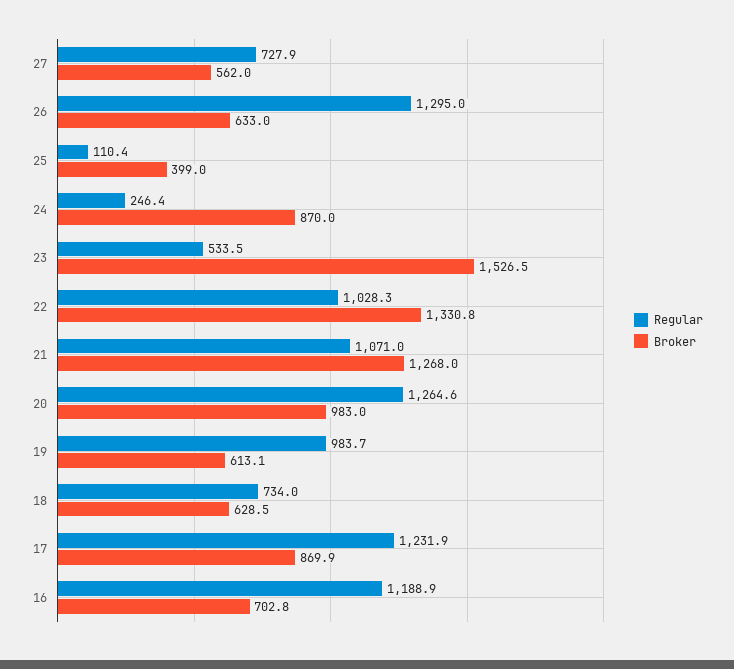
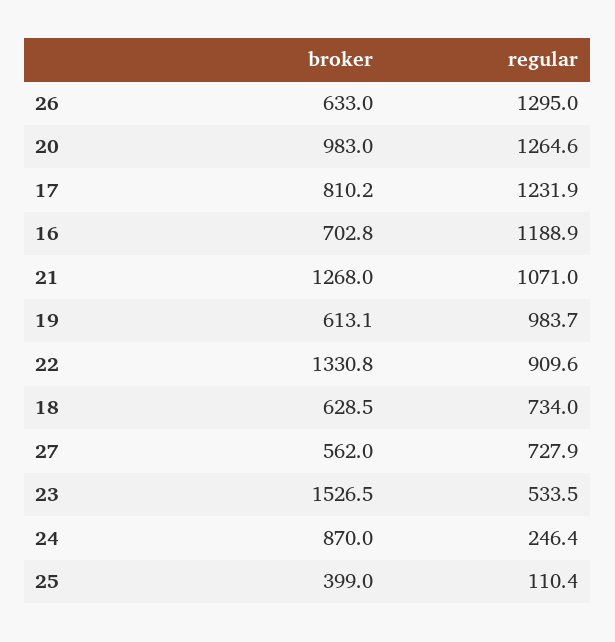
  {
    "Regular": {
      "27": 727.9,
      "26": 1295,
      "25": 110.4,
      "24": 246.4,
      "23": 533.5,
-     "22": 1028.3,
+     "22": 909.6,
      "21": 1071,
      "20": 1264.6,
      "19": 983.7,
      "18": 734,
      "17": 1231.9,
      "16": 1188.9
    },
    "Broker": {
      "27": 562,
      "26": 633,
      "25": 399,
      "24": 870,
      "23": 1526.5,
      "22": 1330.8,
      "21": 1268,
      "20": 983,
      "19": 613.1,
      "18": 628.5,
-     "17": 869.9,
+     "17": 810.2,
      "16": 702.8
    }
  }

